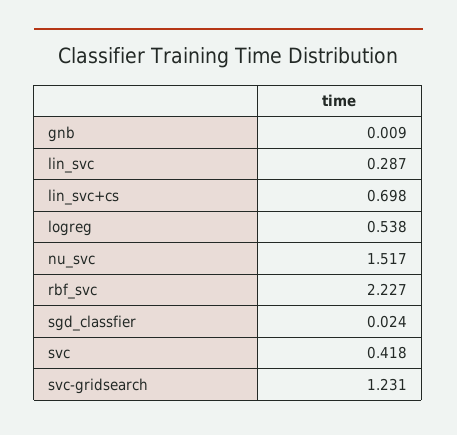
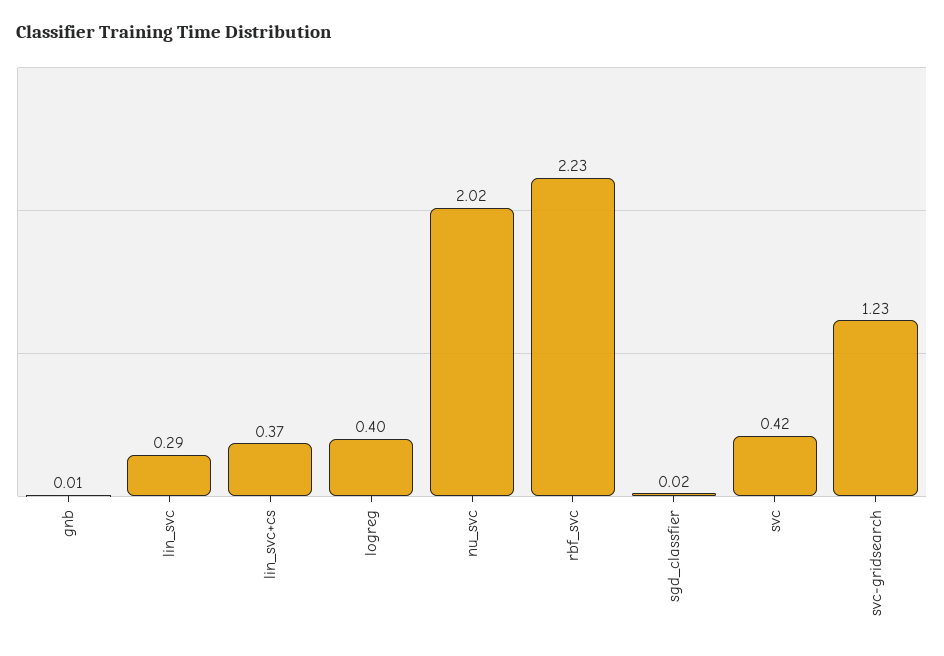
  {
    "gnb": 0.009,
    "lin_svc": 0.287,
-   "lin_svc+cs": 0.698,
+   "lin_svc+cs": 0.37,
-   "logreg": 0.538,
+   "logreg": 0.4,
-   "nu_svc": 1.517,
+   "nu_svc": 2.02,
    "rbf_svc": 2.227,
    "sgd_classfier": 0.024,
    "svc": 0.418,
    "svc-gridsearch": 1.231
  }

